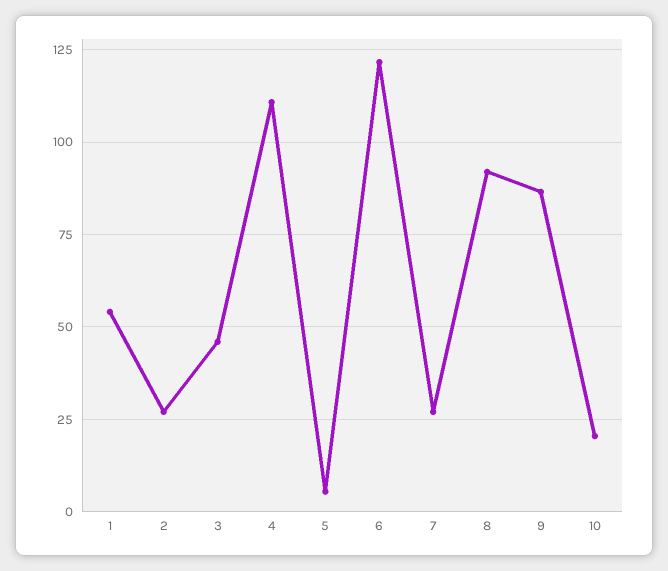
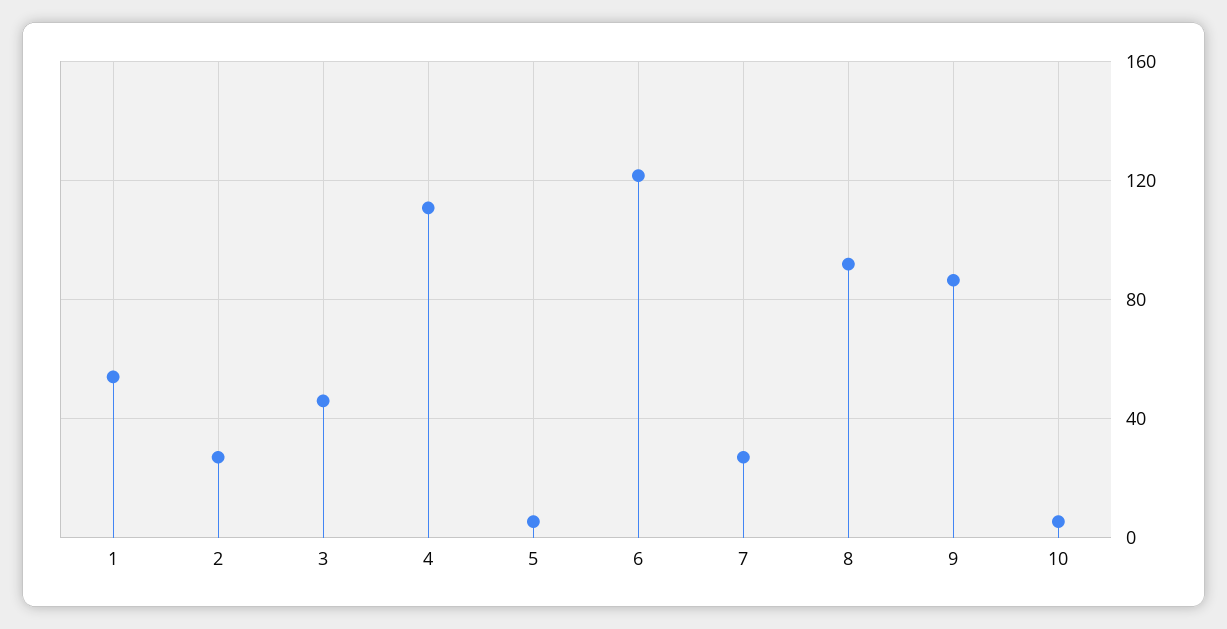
  {
    "1": 55,
    "2": 27.5,
    "3": 45,
    "4": 110,
    "5": 5,
    "6": 122.5,
    "7": 27.5,
    "8": 92.5,
    "9": 87.5,
-   "10": 20
+   "10": 5
  }

